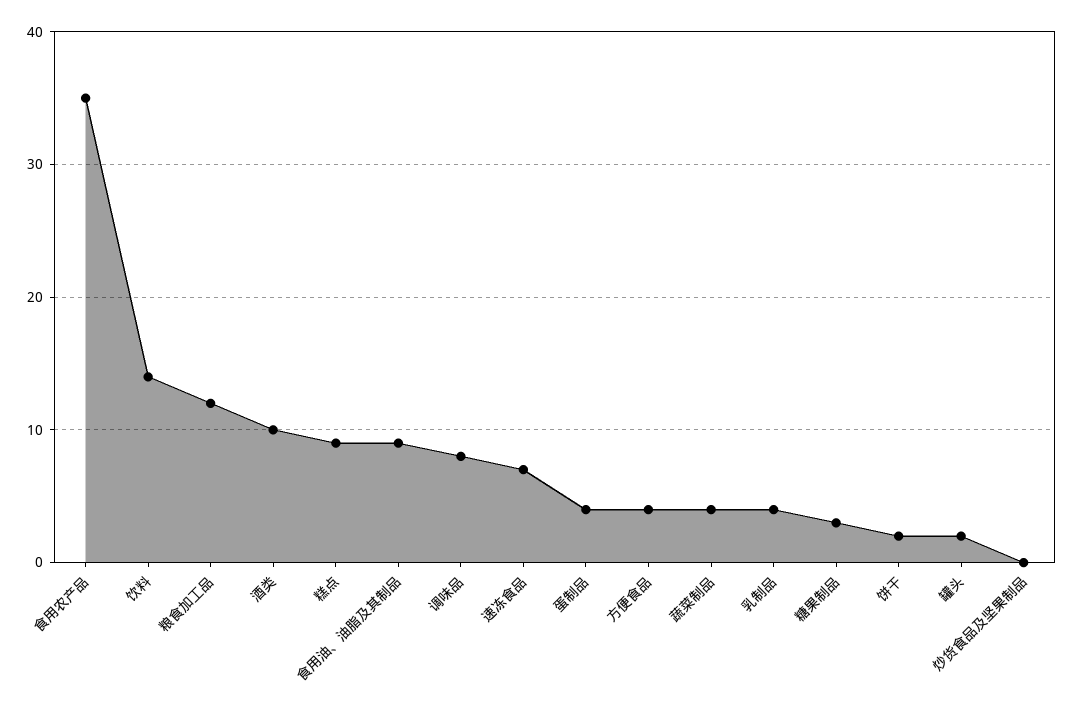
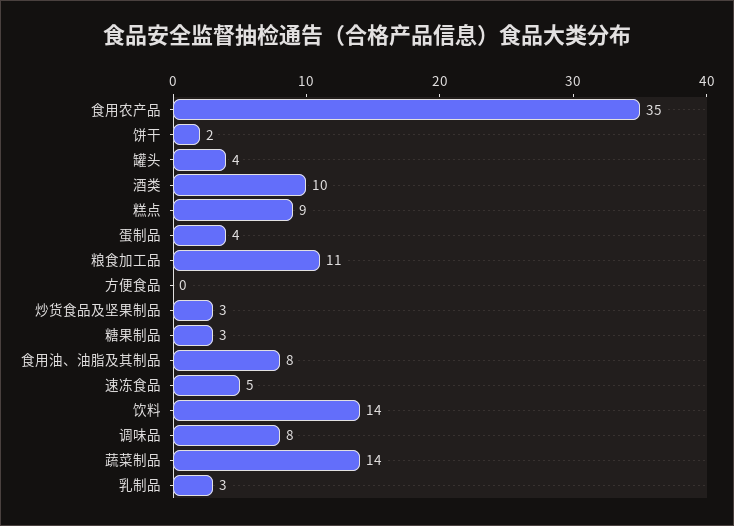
  {
    "食用农产品": 35,
    "饮料": 14,
-   "粮食加工品": 12,
+   "粮食加工品": 11,
    "酒类": 10,
    "糕点": 9,
-   "食用油、油脂及其制品": 9,
+   "食用油、油脂及其制品": 8,
    "调味品": 8,
-   "速冻食品": 7,
+   "速冻食品": 5,
    "蛋制品": 4,
-   "方便食品": 4,
+   "方便食品": 0,
-   "蔬菜制品": 4,
+   "蔬菜制品": 14,
-   "乳制品": 4,
+   "乳制品": 3,
    "糖果制品": 3,
    "饼干": 2,
-   "罐头": 2,
+   "罐头": 4,
-   "炒货食品及坚果制品": 0
+   "炒货食品及坚果制品": 3
  }

